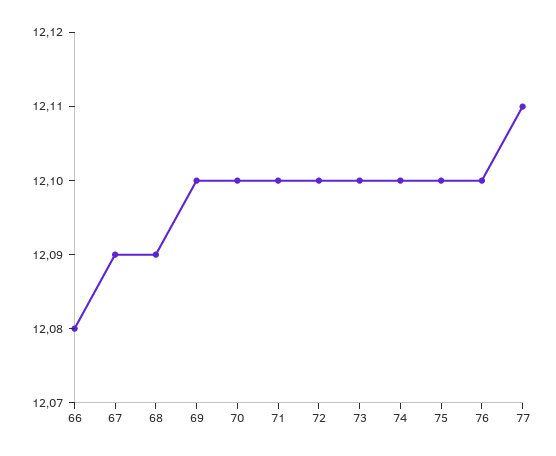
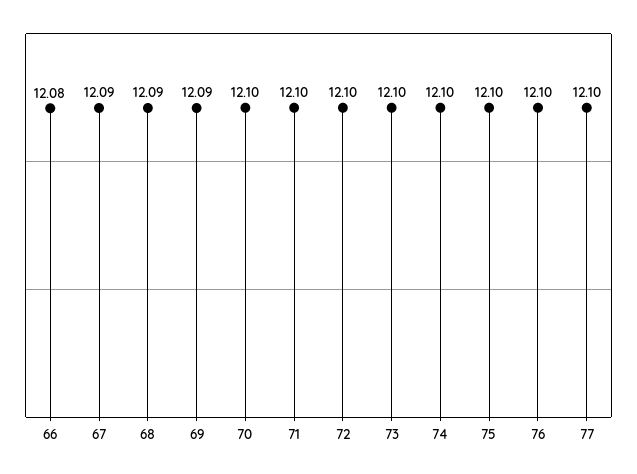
  {
    "66": 12.08,
    "67": 12.09,
    "68": 12.09,
-   "69": 12.1,
+   "69": 12.09,
    "70": 12.1,
    "71": 12.1,
    "72": 12.1,
    "73": 12.1,
    "74": 12.1,
    "75": 12.1,
    "76": 12.1,
-   "77": 12.11
+   "77": 12.1
  }

